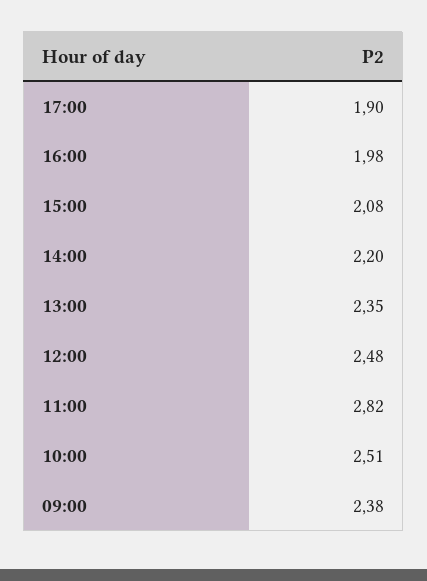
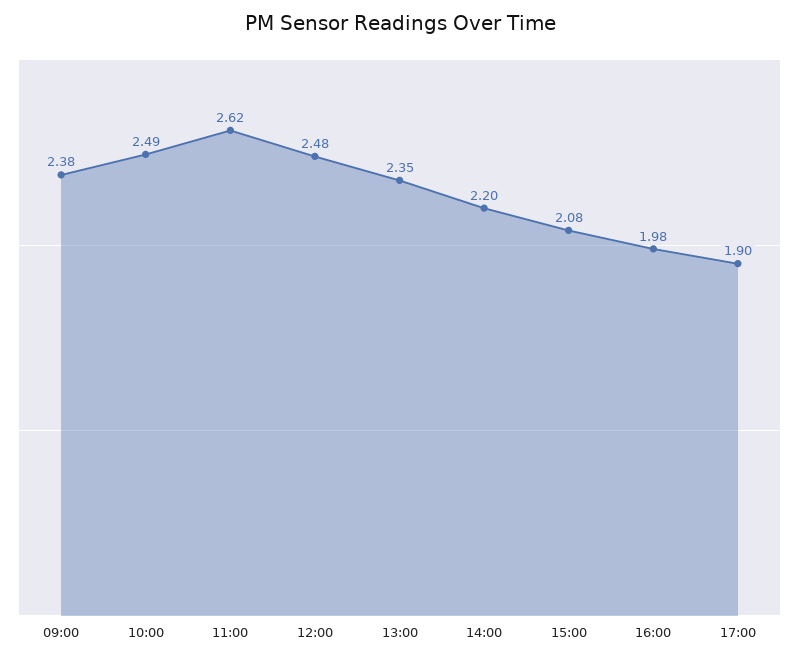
  {
    "17:00": 1.9,
    "16:00": 1.98,
    "15:00": 2.08,
    "14:00": 2.2,
    "13:00": 2.35,
    "12:00": 2.48,
-   "11:00": 2.82,
+   "11:00": 2.62,
-   "10:00": 2.51,
+   "10:00": 2.49,
    "09:00": 2.38
  }

